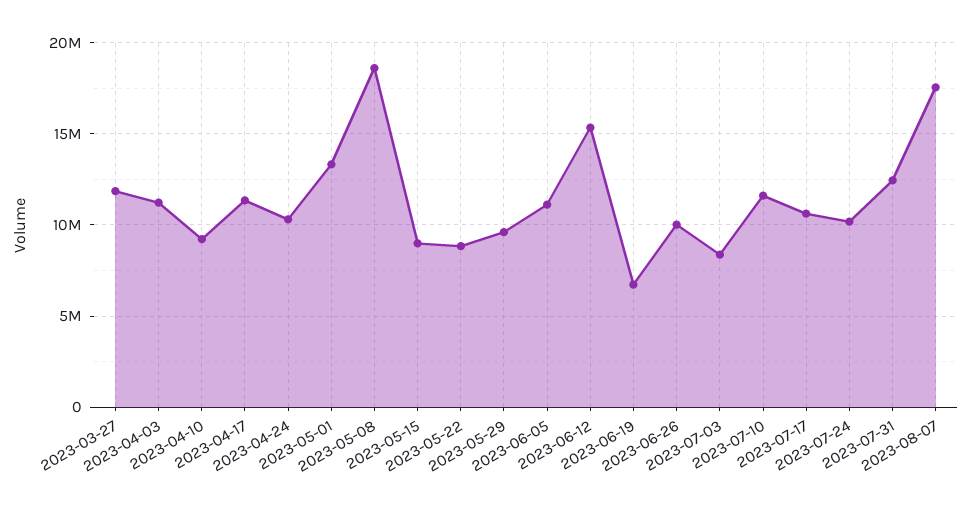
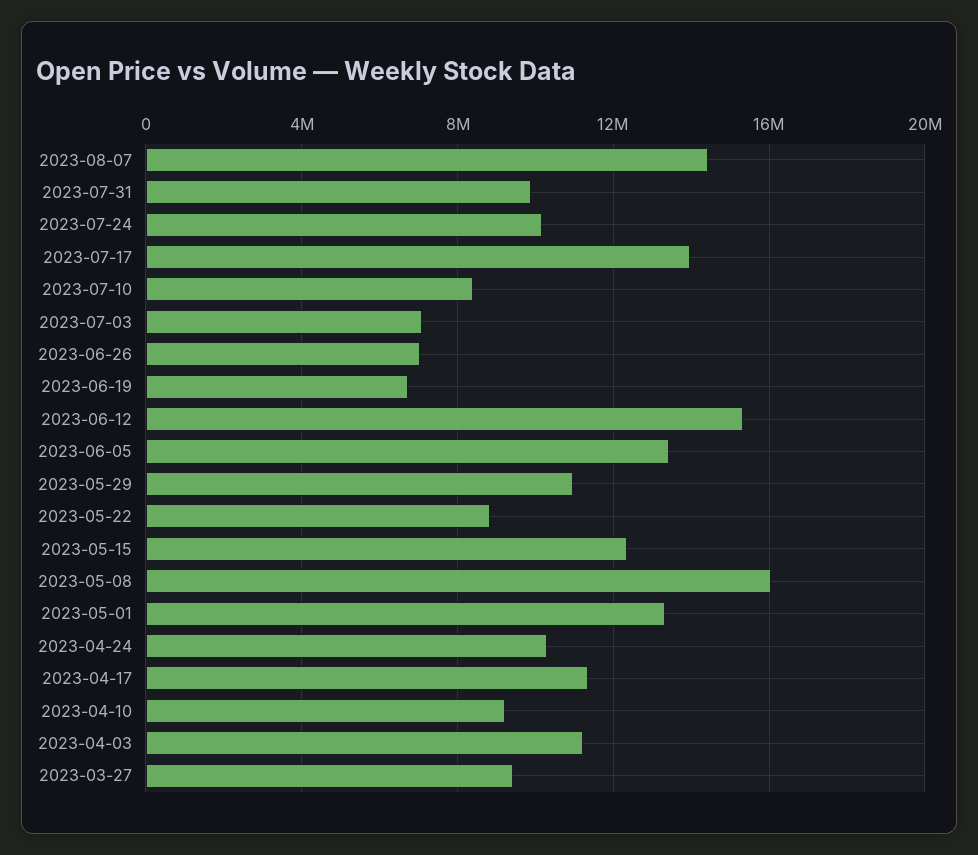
  {
-   "2023-03-27": 12000000,
+   "2023-03-27": 9500000,
    "2023-04-03": 11000000,
    "2023-04-10": 9000000,
    "2023-04-17": 11500000,
    "2023-04-24": 10500000,
    "2023-05-01": 13500000,
-   "2023-05-08": 18500000,
+   "2023-05-08": 16000000,
-   "2023-05-15": 9000000,
+   "2023-05-15": 12500000,
    "2023-05-22": 9000000,
-   "2023-05-29": 9500000,
+   "2023-05-29": 11000000,
-   "2023-06-05": 11000000,
+   "2023-06-05": 13500000,
    "2023-06-12": 15500000,
    "2023-06-19": 6500000,
-   "2023-06-26": 10000000,
+   "2023-06-26": 7000000,
-   "2023-07-03": 8500000,
+   "2023-07-03": 7000000,
-   "2023-07-10": 11500000,
+   "2023-07-10": 8500000,
-   "2023-07-17": 10500000,
+   "2023-07-17": 14000000,
    "2023-07-24": 10000000,
-   "2023-07-31": 12500000,
+   "2023-07-31": 10000000,
-   "2023-08-07": 17500000
+   "2023-08-07": 14500000
  }

